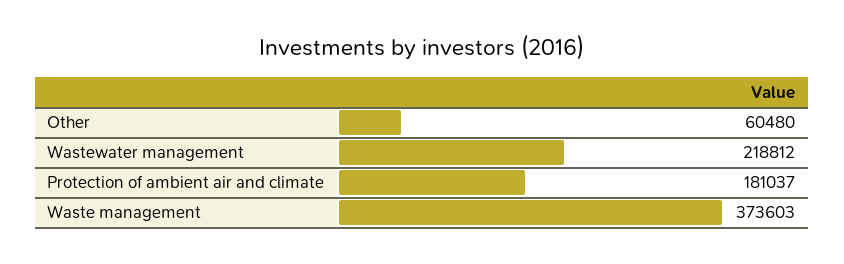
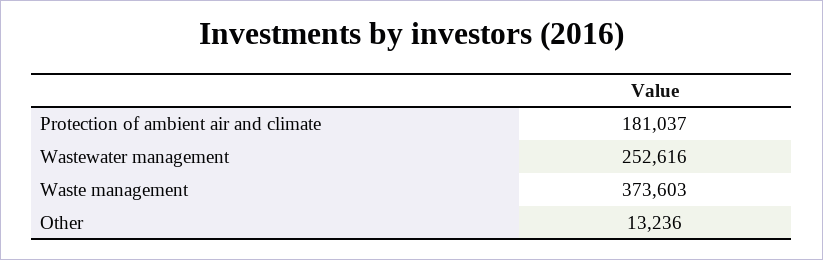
  {
-   "Other": 60480,
+   "Other": 13236,
-   "Wastewater management": 218812,
+   "Wastewater management": 252616,
    "Protection of ambient air and climate": 181037,
    "Waste management": 373603
  }

